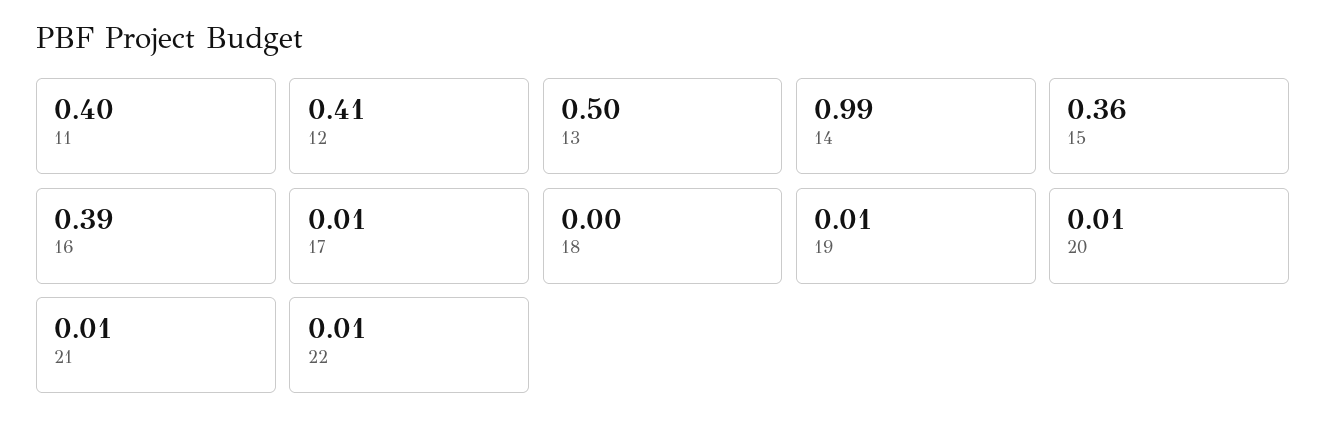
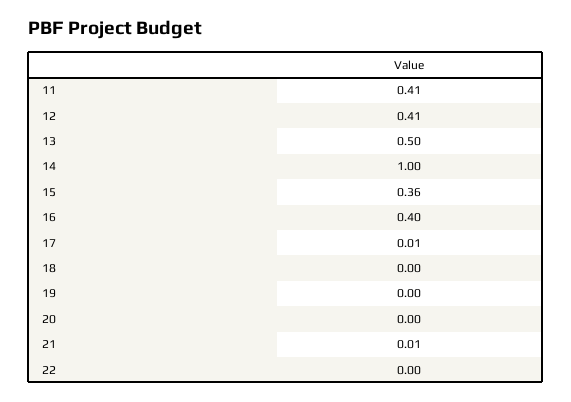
  {
-   "11": 0.4,
+   "11": 0.41,
    "12": 0.41,
    "13": 0.5,
-   "14": 0.99,
+   "14": 1,
    "15": 0.36,
-   "16": 0.39,
+   "16": 0.4,
    "17": 0.01,
    "18": 0,
-   "19": 0.01,
+   "19": 0,
-   "20": 0.01,
+   "20": 0,
    "21": 0.01,
-   "22": 0.01
+   "22": 0
  }

